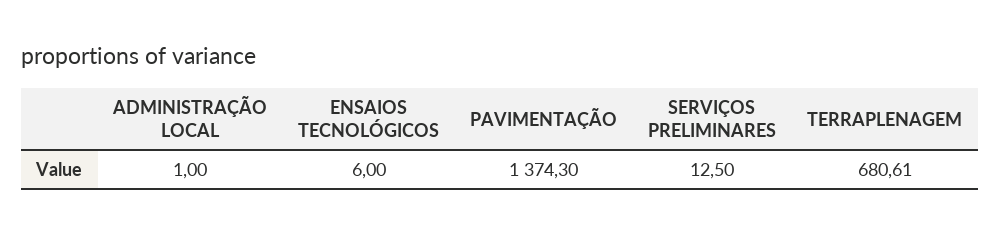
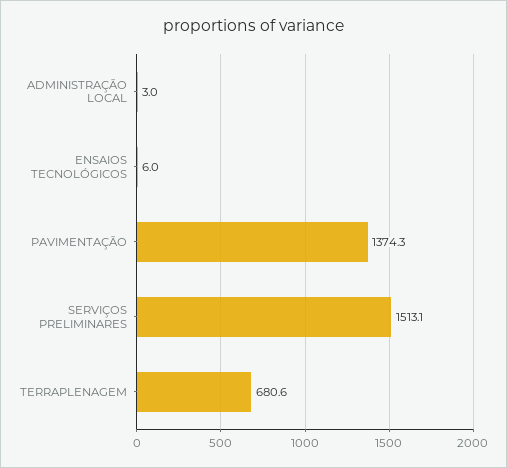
  {
-   "ADMINISTRAÇÃO LOCAL": 1,
+   "ADMINISTRAÇÃO LOCAL": 3,
    "ENSAIOS TECNOLÓGICOS": 6,
    "PAVIMENTAÇÃO": 1374.3,
-   "SERVIÇOS PRELIMINARES": 12.5,
+   "SERVIÇOS PRELIMINARES": 1513.1,
    "TERRAPLENAGEM": 680.61
  }

